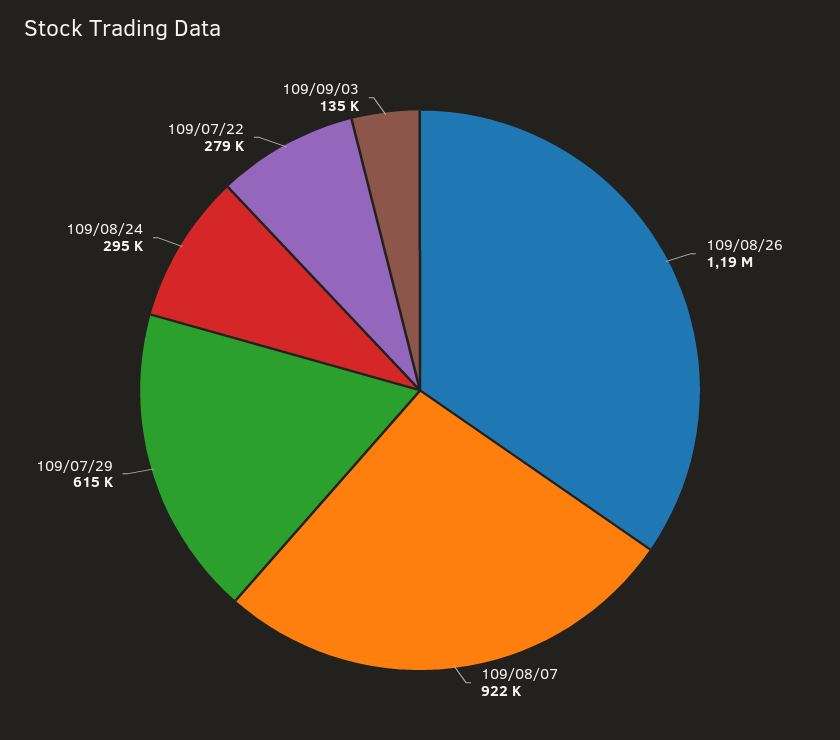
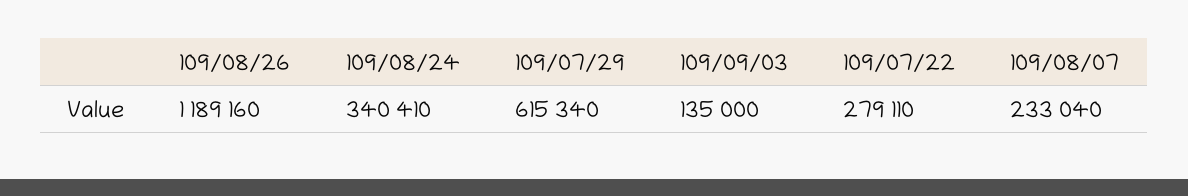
  {
    "109/08/26": 1189160,
-   "109/08/07": 922000,
+   "109/08/07": 233040,
    "109/07/29": 615340,
-   "109/08/24": 295000,
+   "109/08/24": 340410,
    "109/07/22": 279110,
    "109/09/03": 135000
  }

